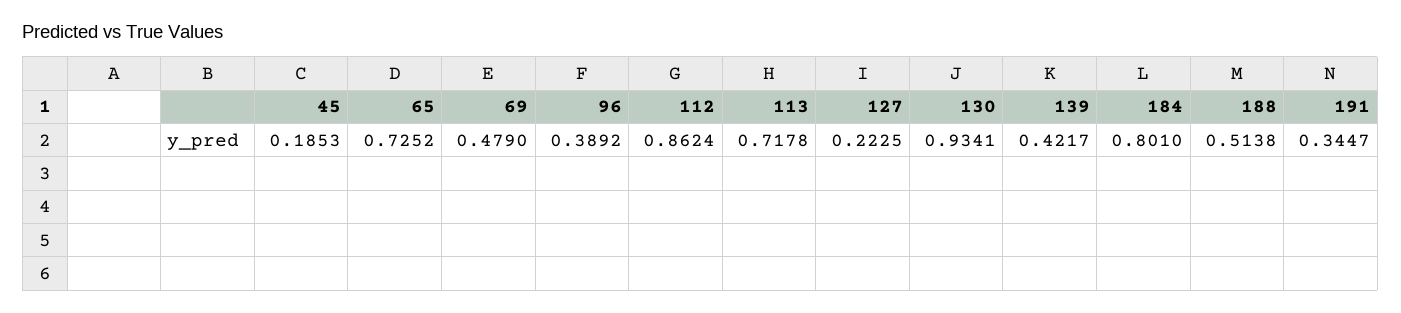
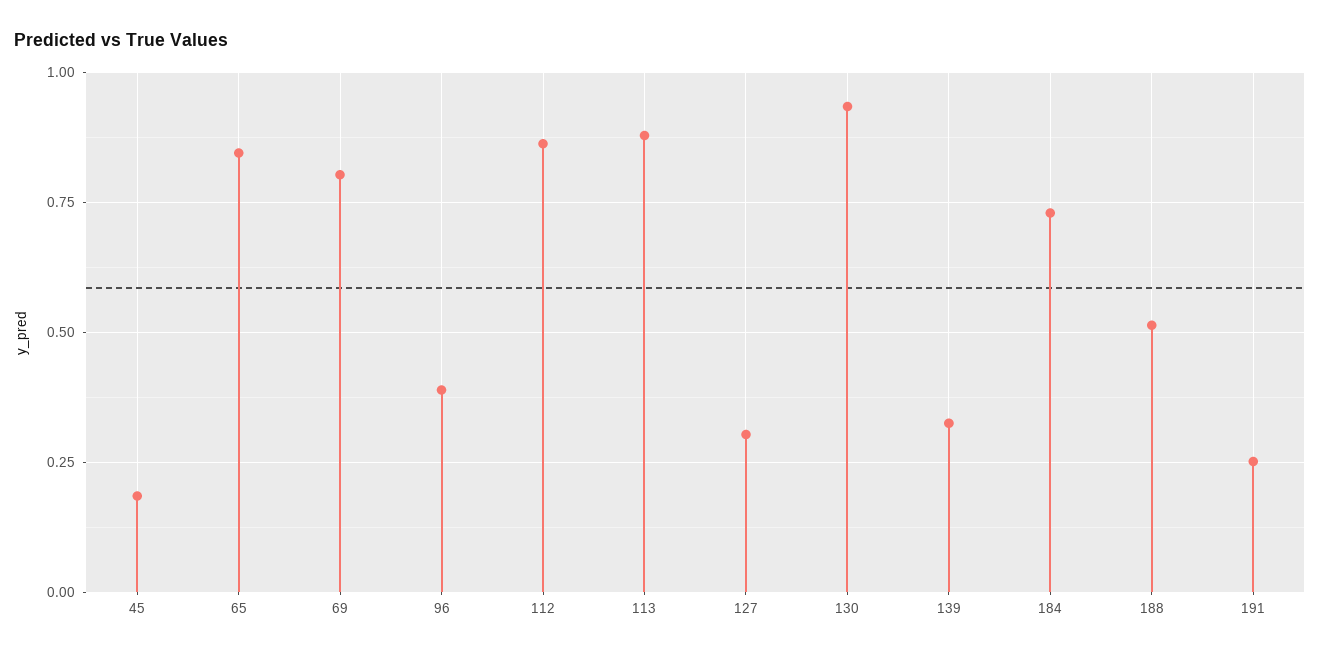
  {
    "45": 0.1853,
-   "65": 0.7252,
+   "65": 0.85,
-   "69": 0.479,
+   "69": 0.8,
    "96": 0.3892,
    "112": 0.8624,
-   "113": 0.7178,
+   "113": 0.875,
-   "127": 0.2225,
+   "127": 0.3,
    "130": 0.9341,
-   "139": 0.4217,
+   "139": 0.325,
-   "184": 0.801,
+   "184": 0.725,
    "188": 0.5138,
-   "191": 0.3447
+   "191": 0.25
  }

